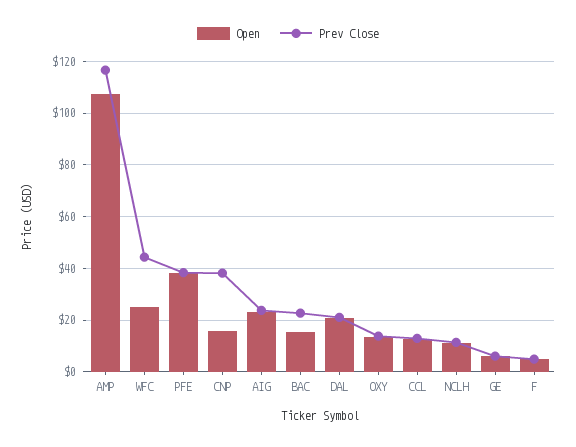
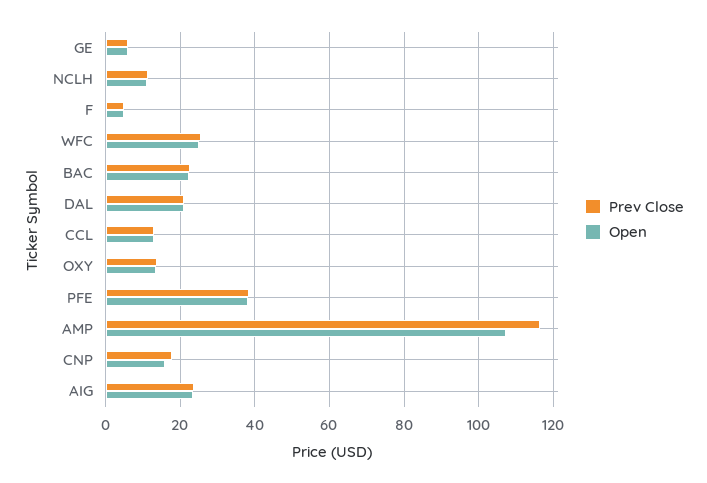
  {
    "Open": {
      "AMP": 108,
      "WFC": 26,
      "PFE": 38,
      "CNP": 16,
      "AIG": 24,
-     "BAC": 15,
+     "BAC": 22,
      "DAL": 22,
      "OXY": 14,
      "CCL": 12,
      "NCLH": 12,
      "GE": 6,
      "F": 4
    },
    "Prev Close": {
      "AMP": 116,
-     "WFC": 45,
+     "WFC": 26,
      "PFE": 38,
-     "CNP": 37.5,
+     "CNP": 18,
      "AIG": 24,
      "BAC": 22,
      "DAL": 22,
      "OXY": 14,
      "CCL": 12,
      "NCLH": 12,
      "GE": 6,
      "F": 4
    }
  }

